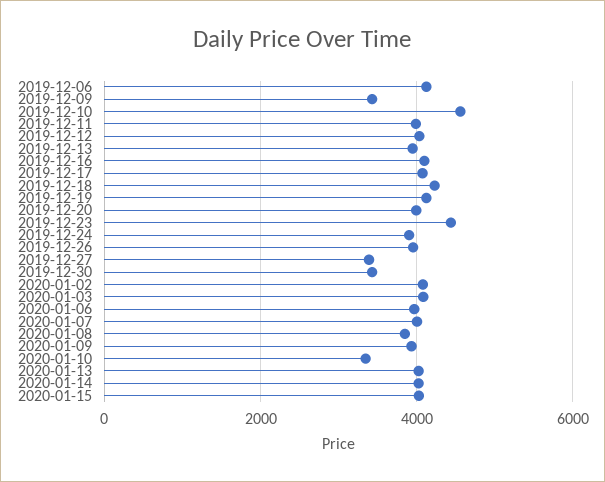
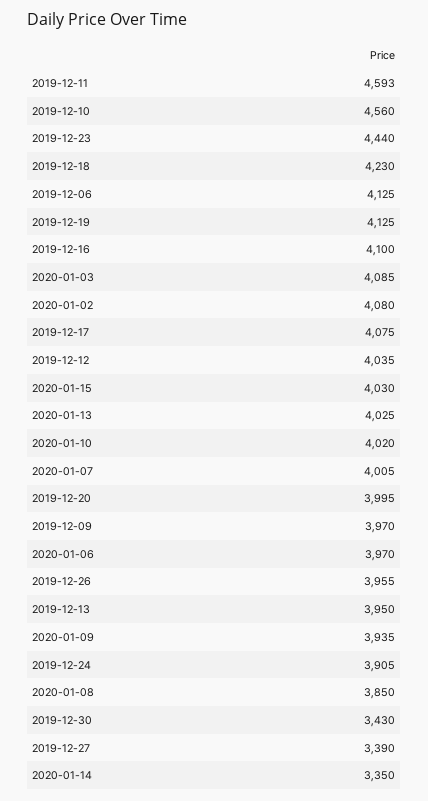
  {
    "2019-12-06": 4125,
-   "2019-12-09": 3400,
+   "2019-12-09": 3970,
    "2019-12-10": 4560,
-   "2019-12-11": 4000,
+   "2019-12-11": 4593,
    "2019-12-12": 4035,
    "2019-12-13": 3950,
    "2019-12-16": 4100,
    "2019-12-17": 4075,
    "2019-12-18": 4230,
    "2019-12-19": 4125,
    "2019-12-20": 3995,
    "2019-12-23": 4440,
    "2019-12-24": 3905,
    "2019-12-26": 3955,
    "2019-12-27": 3390,
    "2019-12-30": 3430,
    "2020-01-02": 4080,
    "2020-01-03": 4085,
    "2020-01-06": 3970,
    "2020-01-07": 4005,
    "2020-01-08": 3850,
    "2020-01-09": 3935,
-   "2020-01-10": 3400,
+   "2020-01-10": 4020,
    "2020-01-13": 4025,
-   "2020-01-14": 4000,
+   "2020-01-14": 3350,
    "2020-01-15": 4030
  }

